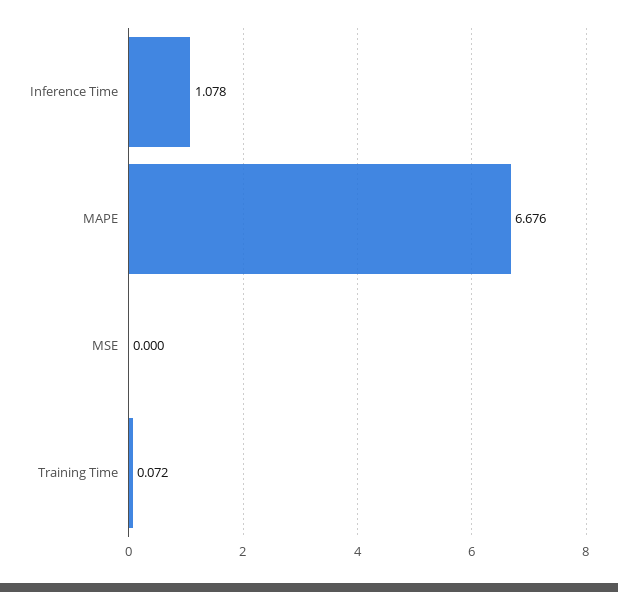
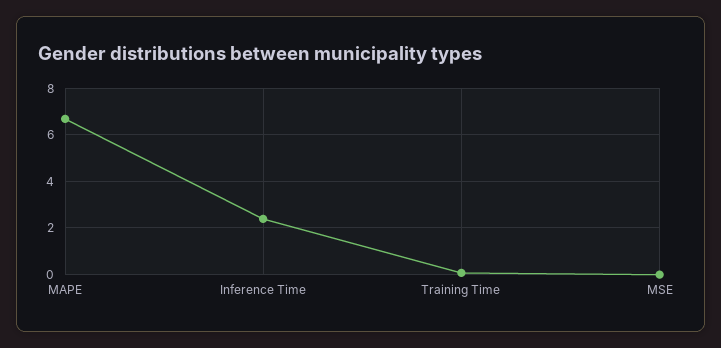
  {
-   "Inference Time": 1.078,
+   "Inference Time": 2.5,
    "MAPE": 6.676,
    "MSE": 0,
    "Training Time": 0.072
  }

